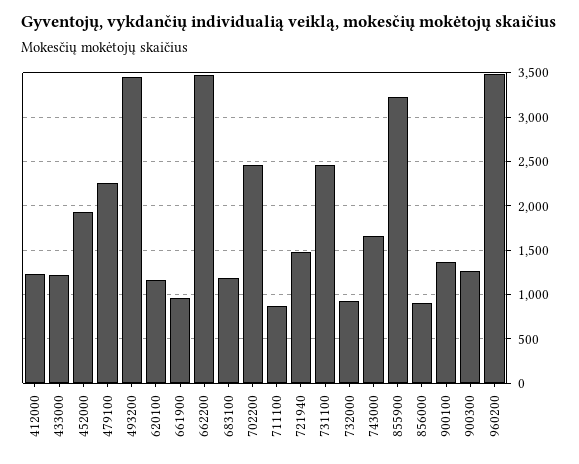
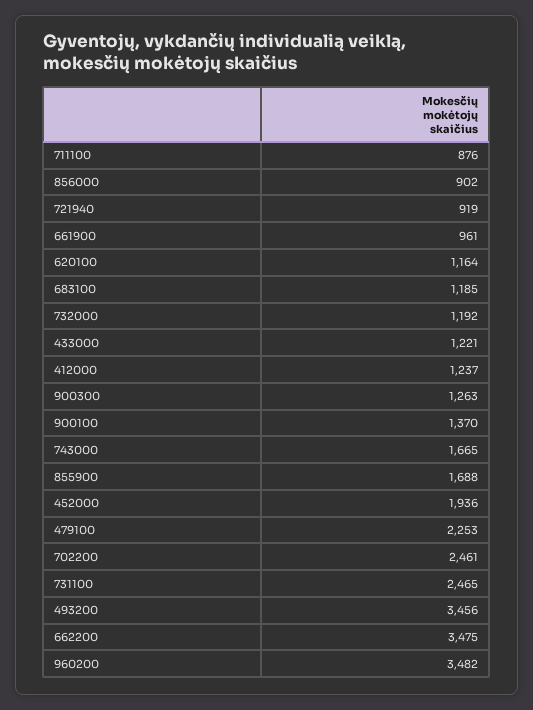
  {
    "412000": 1237,
    "433000": 1221,
    "452000": 1936,
    "479100": 2253,
    "493200": 3456,
    "620100": 1164,
    "661900": 961,
    "662200": 3475,
    "683100": 1185,
    "702200": 2461,
    "711100": 876,
-   "721940": 1500,
+   "721940": 919,
    "731100": 2465,
-   "732000": 900,
+   "732000": 1192,
    "743000": 1665,
-   "855900": 3200,
+   "855900": 1688,
    "856000": 902,
    "900100": 1370,
    "900300": 1263,
    "960200": 3482
  }

